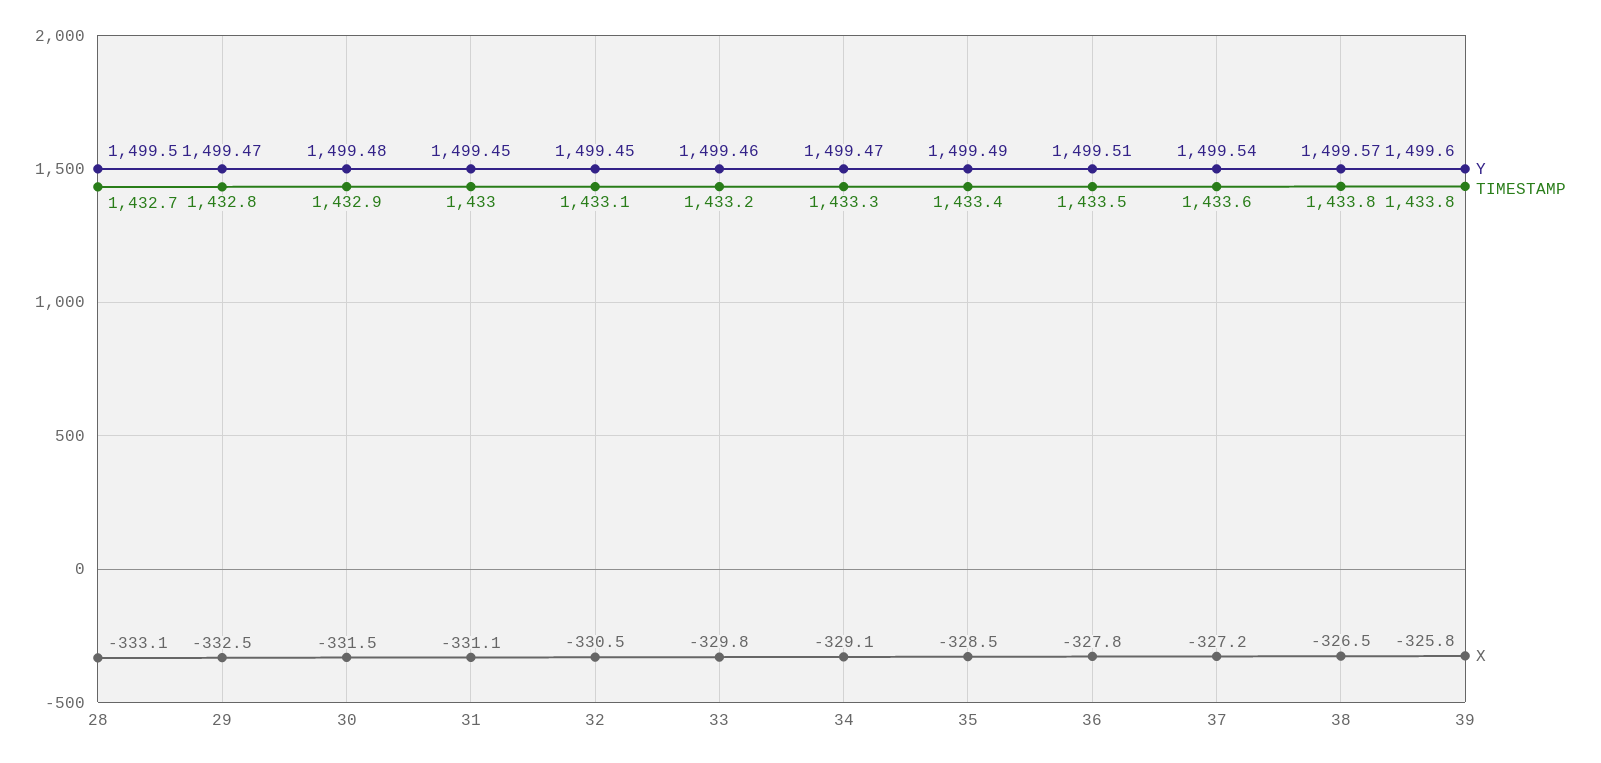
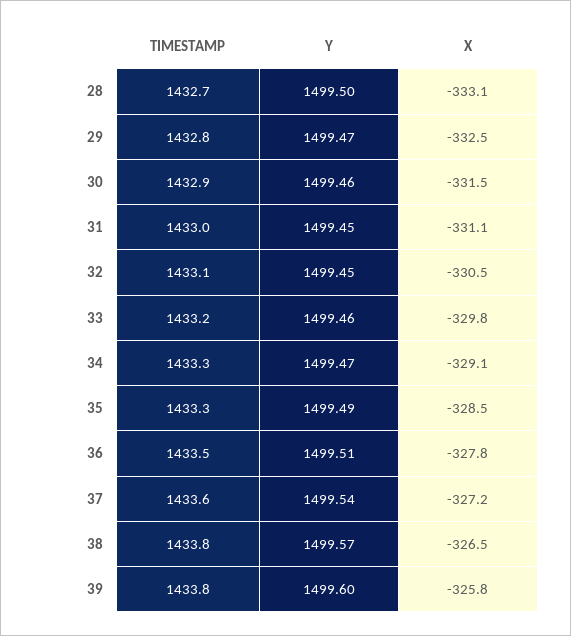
  {
    "Y": {
      "28": 1499.5,
      "29": 1499.47,
-     "30": 1499.48,
+     "30": 1499.46,
      "31": 1499.45,
      "32": 1499.45,
      "33": 1499.46,
      "34": 1499.47,
      "35": 1499.49,
      "36": 1499.51,
      "37": 1499.54,
      "38": 1499.57,
      "39": 1499.6
    },
    "TIMESTAMP": {
      "28": 1432.7,
      "29": 1432.8,
      "30": 1432.9,
      "31": 1433,
      "32": 1433.1,
      "33": 1433.2,
      "34": 1433.3,
-     "35": 1433.4,
+     "35": 1433.3,
      "36": 1433.5,
      "37": 1433.6,
      "38": 1433.8,
      "39": 1433.8
    },
    "X": {
      "28": -333.1,
      "29": -332.5,
      "30": -331.5,
      "31": -331.1,
      "32": -330.5,
      "33": -329.8,
      "34": -329.1,
      "35": -328.5,
      "36": -327.8,
      "37": -327.2,
      "38": -326.5,
      "39": -325.8
    }
  }

